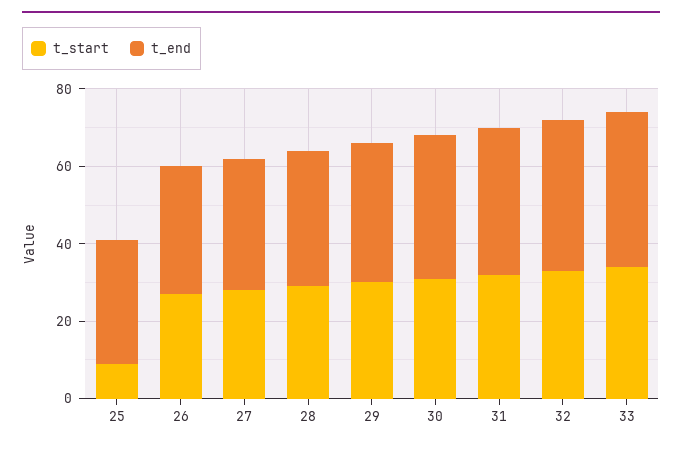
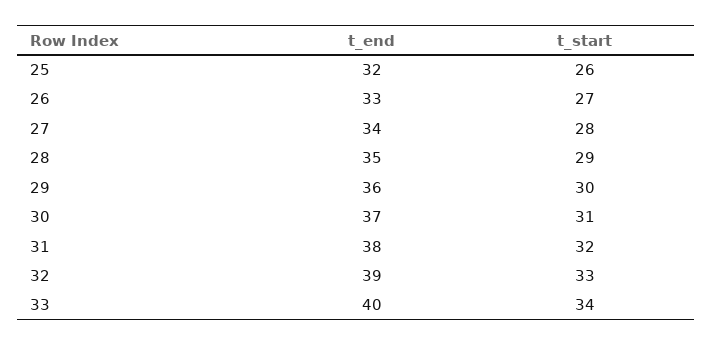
  {
    "t_start": {
-     "25": 10,
+     "25": 26,
      "26": 27,
      "27": 28,
      "28": 29,
      "29": 30,
      "30": 31,
      "31": 32,
      "32": 33,
      "33": 34
    },
    "t_end": {
      "25": 32,
      "26": 33,
      "27": 34,
      "28": 35,
      "29": 36,
      "30": 37,
      "31": 38,
      "32": 39,
      "33": 40
    }
  }

